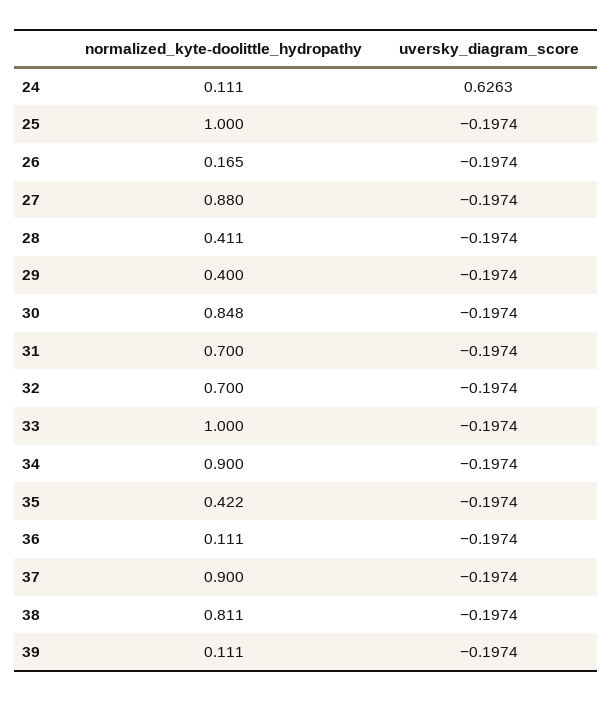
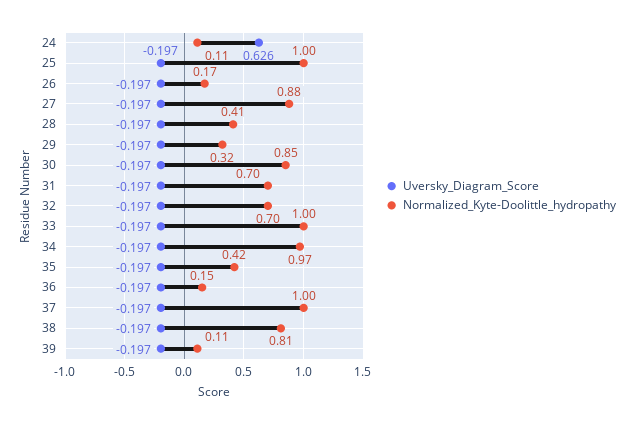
  {
    "normalized_kyte-doolittle_hydropathy": {
      "24": 0.111,
      "25": 1,
      "26": 0.165,
      "27": 0.88,
      "28": 0.411,
-     "29": 0.4,
+     "29": 0.32,
      "30": 0.848,
      "31": 0.7,
      "32": 0.7,
      "33": 1,
-     "34": 0.9,
+     "34": 0.97,
      "35": 0.422,
-     "36": 0.111,
+     "36": 0.15,
-     "37": 0.9,
+     "37": 1,
      "38": 0.811,
      "39": 0.111
    },
    "uversky_diagram_score": {
      "24": 0.6263,
      "25": -0.1974,
      "26": -0.1974,
      "27": -0.1974,
      "28": -0.1974,
      "29": -0.1974,
      "30": -0.1974,
      "31": -0.1974,
      "32": -0.1974,
      "33": -0.1974,
      "34": -0.1974,
      "35": -0.1974,
      "36": -0.1974,
      "37": -0.1974,
      "38": -0.1974,
      "39": -0.1974
    }
  }

